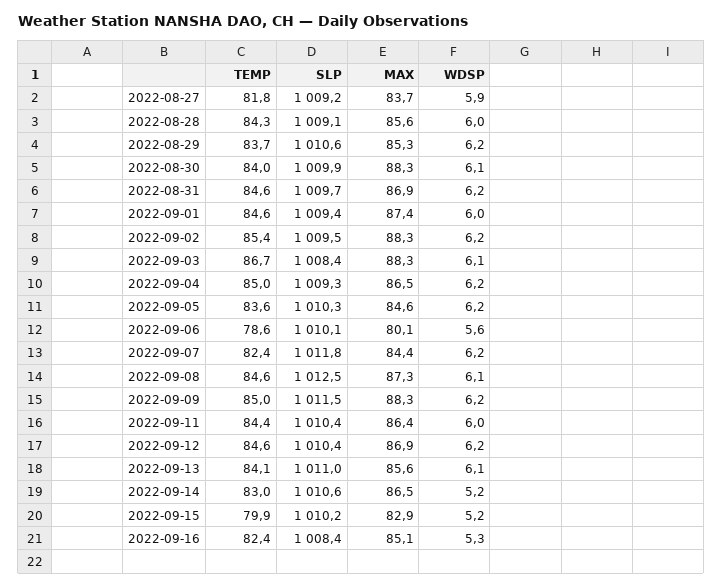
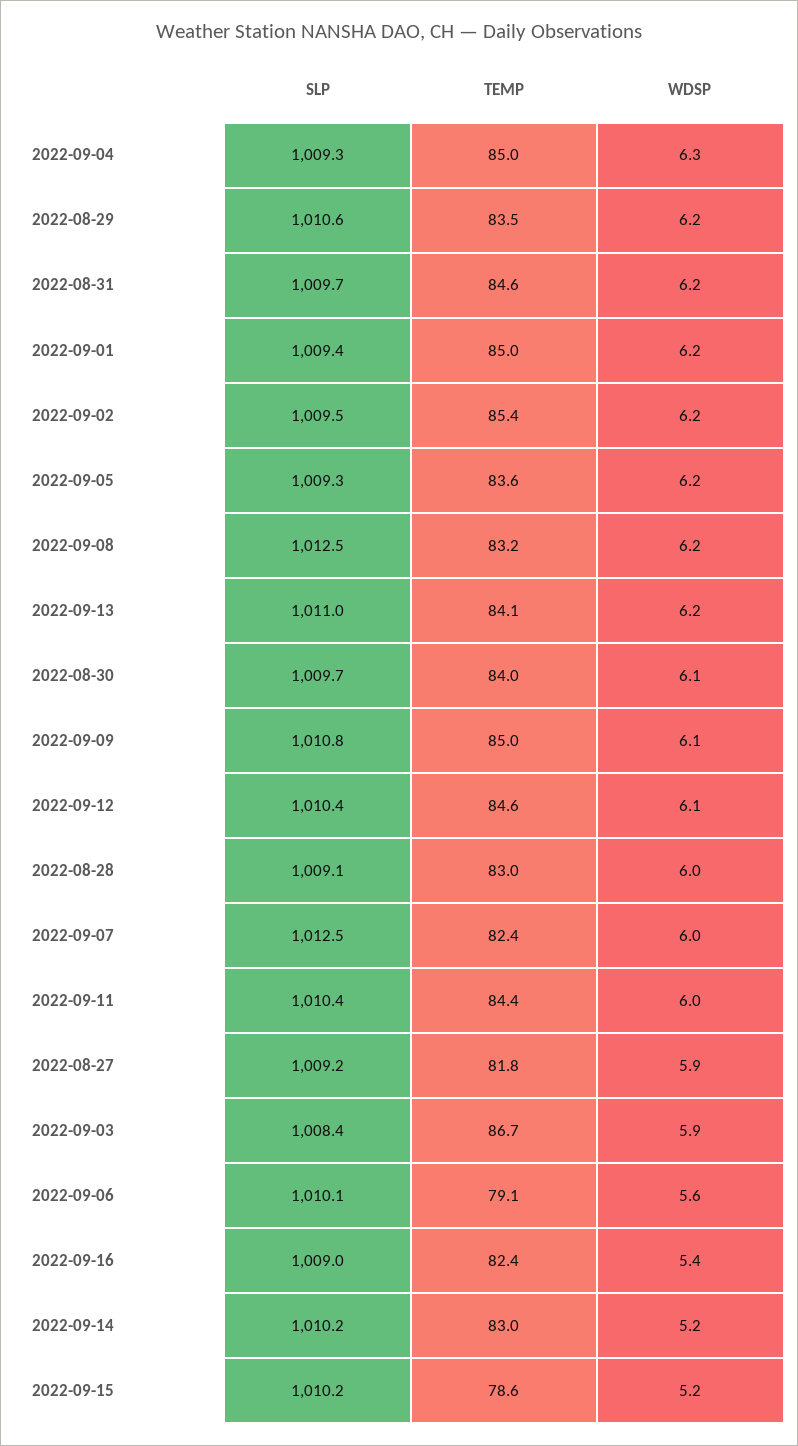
  {
    "TEMP": {
      "2022-08-27": 81.8,
-     "2022-08-28": 84.3,
+     "2022-08-28": 83,
-     "2022-08-29": 83.7,
+     "2022-08-29": 83.5,
      "2022-08-30": 84,
      "2022-08-31": 84.6,
-     "2022-09-01": 84.6,
+     "2022-09-01": 85,
      "2022-09-02": 85.4,
      "2022-09-03": 86.7,
      "2022-09-04": 85,
      "2022-09-05": 83.6,
-     "2022-09-06": 78.6,
+     "2022-09-06": 79.1,
      "2022-09-07": 82.4,
-     "2022-09-08": 84.6,
+     "2022-09-08": 83.2,
      "2022-09-09": 85,
      "2022-09-11": 84.4,
      "2022-09-12": 84.6,
      "2022-09-13": 84.1,
      "2022-09-14": 83,
-     "2022-09-15": 79.9,
+     "2022-09-15": 78.6,
      "2022-09-16": 82.4
    },
    "SLP": {
      "2022-08-27": 1009.2,
      "2022-08-28": 1009.1,
      "2022-08-29": 1010.6,
-     "2022-08-30": 1009.9,
+     "2022-08-30": 1009.7,
      "2022-08-31": 1009.7,
      "2022-09-01": 1009.4,
      "2022-09-02": 1009.5,
      "2022-09-03": 1008.4,
      "2022-09-04": 1009.3,
-     "2022-09-05": 1010.3,
+     "2022-09-05": 1009.3,
      "2022-09-06": 1010.1,
-     "2022-09-07": 1011.8,
+     "2022-09-07": 1012.5,
      "2022-09-08": 1012.5,
-     "2022-09-09": 1011.5,
+     "2022-09-09": 1010.8,
      "2022-09-11": 1010.4,
      "2022-09-12": 1010.4,
      "2022-09-13": 1011,
-     "2022-09-14": 1010.6,
+     "2022-09-14": 1010.2,
      "2022-09-15": 1010.2,
-     "2022-09-16": 1008.4
+     "2022-09-16": 1009
    },
-   "MAX": {
-     "2022-08-27": 83.7,
-     "2022-08-28": 85.6,
-     "2022-08-29": 85.3,
-     "2022-08-30": 88.3,
-     "2022-08-31": 86.9,
-     "2022-09-01": 87.4,
-     "2022-09-02": 88.3,
-     "2022-09-03": 88.3,
-     "2022-09-04": 86.5,
-     "2022-09-05": 84.6,
-     "2022-09-06": 80.1,
-     "2022-09-07": 84.4,
-     "2022-09-08": 87.3,
-     "2022-09-09": 88.3,
-     "2022-09-11": 86.4,
-     "2022-09-12": 86.9,
-     "2022-09-13": 85.6,
-     "2022-09-14": 86.5,
-     "2022-09-15": 82.9,
-     "2022-09-16": 85.1
-   },
    "WDSP": {
      "2022-08-27": 5.9,
      "2022-08-28": 6,
      "2022-08-29": 6.2,
      "2022-08-30": 6.1,
      "2022-08-31": 6.2,
-     "2022-09-01": 6,
+     "2022-09-01": 6.2,
      "2022-09-02": 6.2,
-     "2022-09-03": 6.1,
+     "2022-09-03": 5.9,
-     "2022-09-04": 6.2,
+     "2022-09-04": 6.3,
      "2022-09-05": 6.2,
      "2022-09-06": 5.6,
-     "2022-09-07": 6.2,
+     "2022-09-07": 6,
-     "2022-09-08": 6.1,
+     "2022-09-08": 6.2,
-     "2022-09-09": 6.2,
+     "2022-09-09": 6.1,
      "2022-09-11": 6,
-     "2022-09-12": 6.2,
+     "2022-09-12": 6.1,
-     "2022-09-13": 6.1,
+     "2022-09-13": 6.2,
      "2022-09-14": 5.2,
      "2022-09-15": 5.2,
-     "2022-09-16": 5.3
+     "2022-09-16": 5.4
    }
  }

